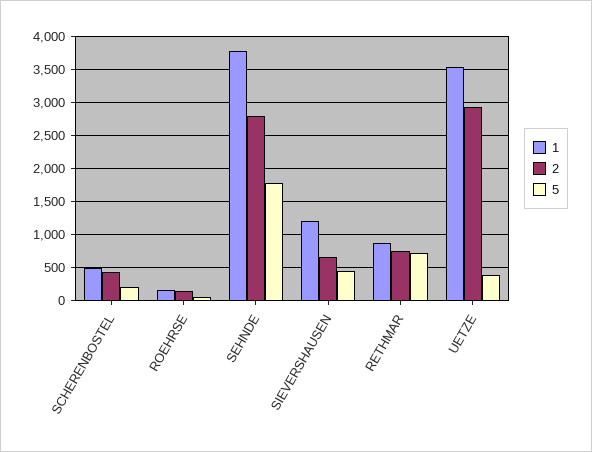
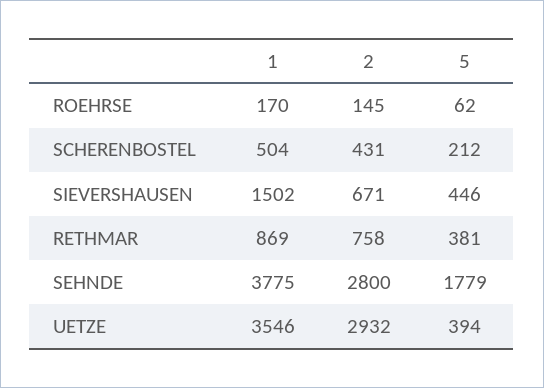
  {
    "1": {
      "SCHERENBOSTEL": 504,
      "ROEHRSE": 170,
      "SEHNDE": 3775,
-     "SIEVERSHAUSEN": 1200,
+     "SIEVERSHAUSEN": 1502,
      "RETHMAR": 869,
      "UETZE": 3546
    },
    "2": {
      "SCHERENBOSTEL": 431,
      "ROEHRSE": 145,
      "SEHNDE": 2800,
      "SIEVERSHAUSEN": 671,
      "RETHMAR": 758,
      "UETZE": 2932
    },
    "5": {
      "SCHERENBOSTEL": 212,
      "ROEHRSE": 62,
      "SEHNDE": 1779,
      "SIEVERSHAUSEN": 446,
-     "RETHMAR": 700,
+     "RETHMAR": 381,
      "UETZE": 394
    }
  }

